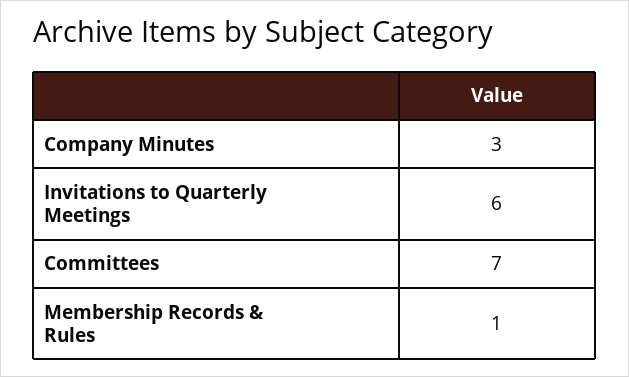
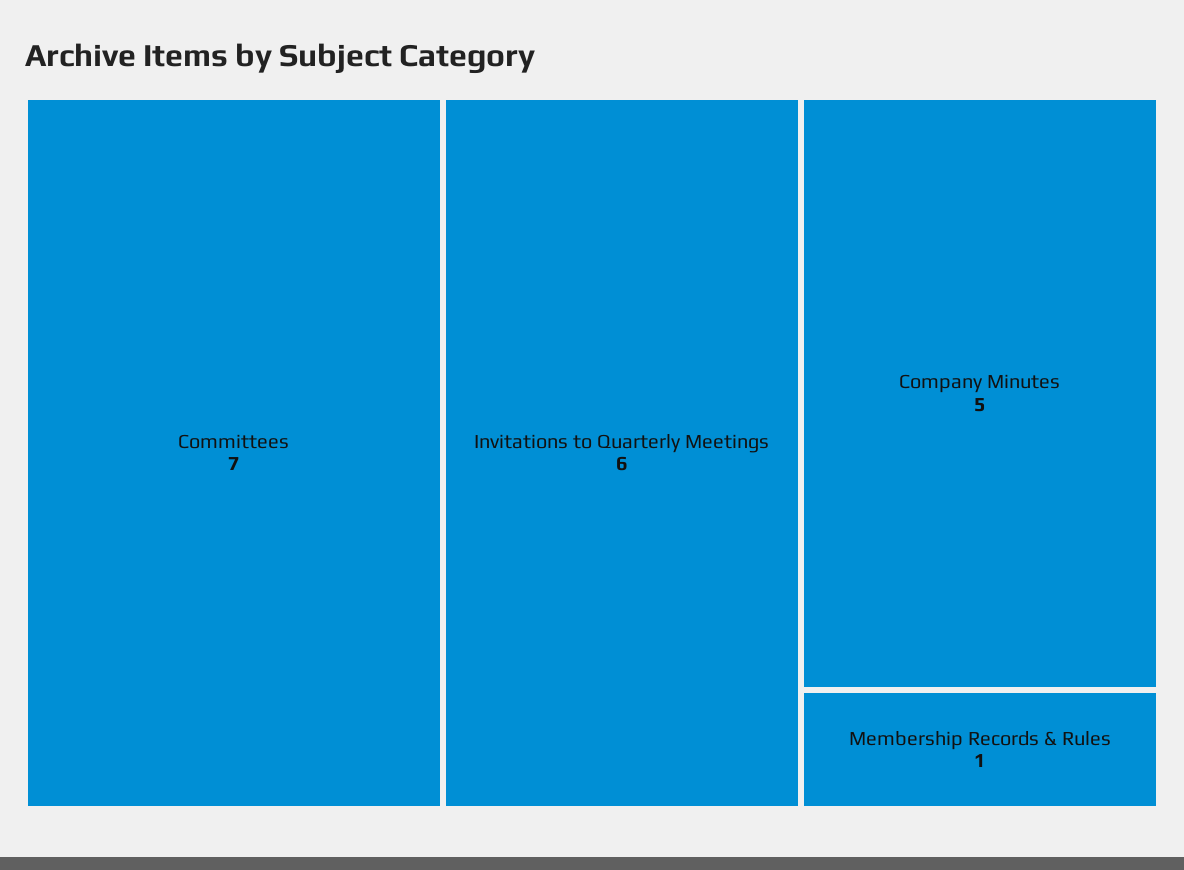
  {
-   "Company Minutes": 3,
+   "Company Minutes": 5,
    "Invitations to Quarterly Meetings": 6,
    "Committees": 7,
    "Membership Records & Rules": 1
  }

